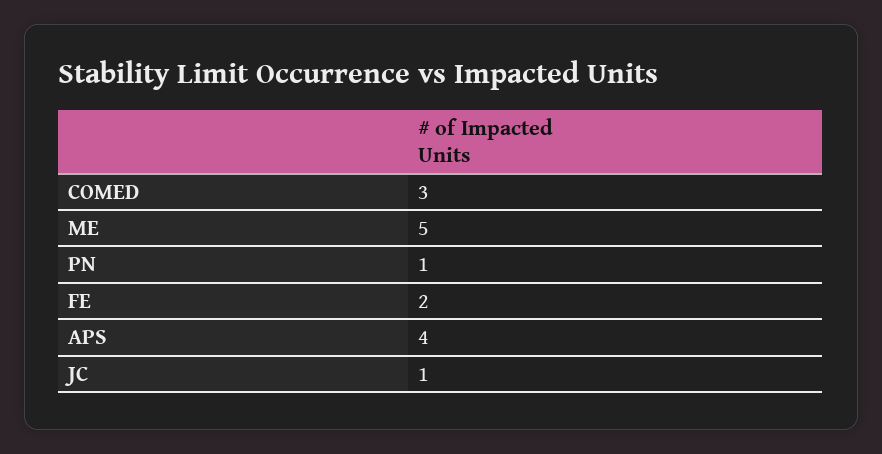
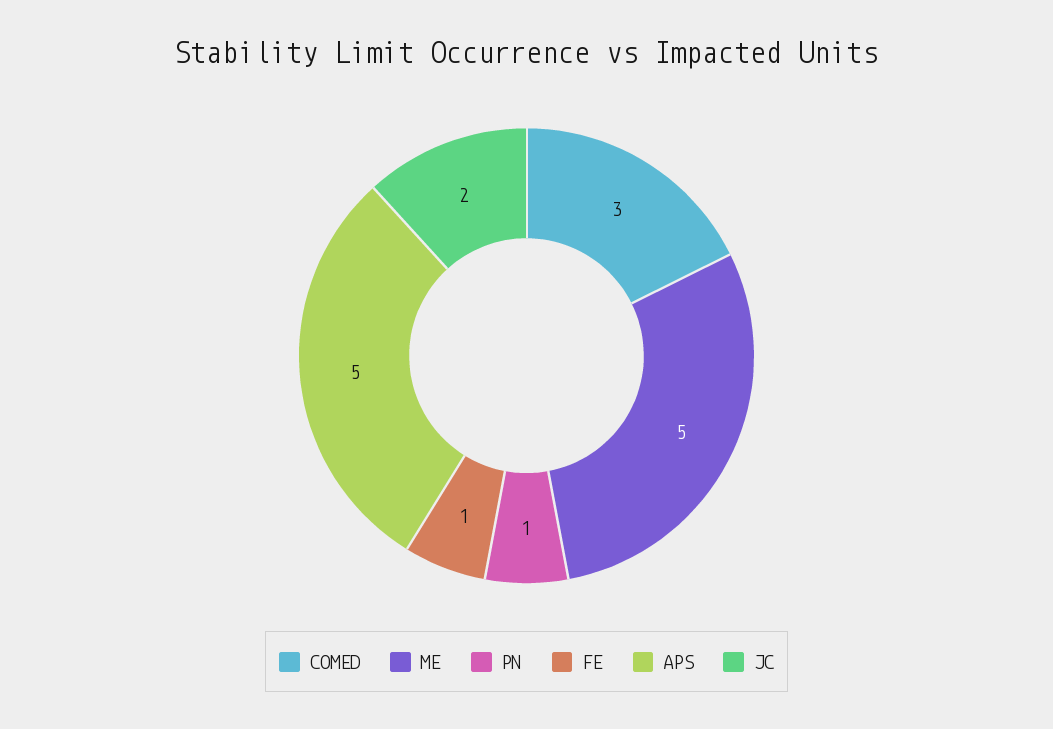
  {
    "COMED": 3,
    "ME": 5,
    "PN": 1,
-   "FE": 2,
+   "FE": 1,
-   "APS": 4,
+   "APS": 5,
-   "JC": 1
+   "JC": 2
  }

